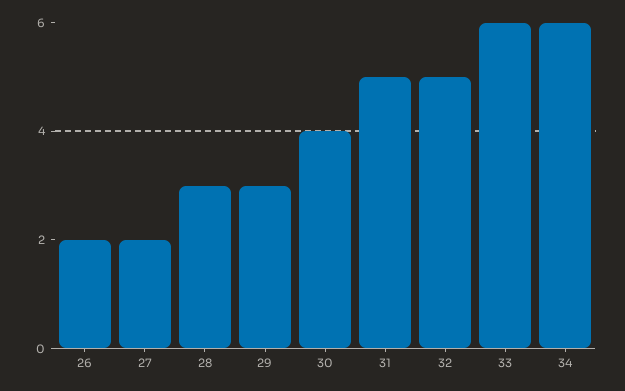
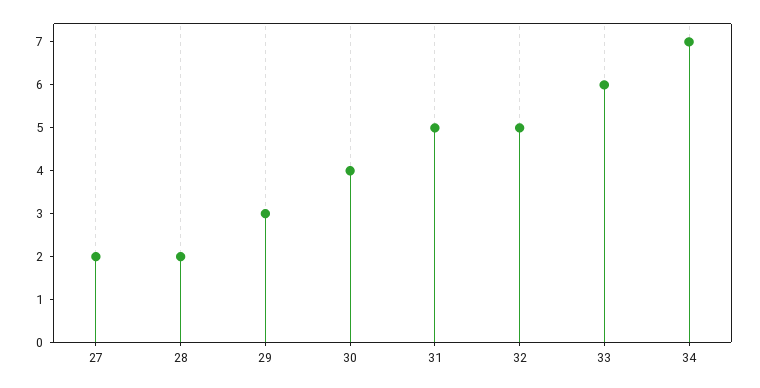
  {
-   "26": 2,
    "27": 2,
-   "28": 3,
+   "28": 2,
    "29": 3,
    "30": 4,
    "31": 5,
    "32": 5,
    "33": 6,
-   "34": 6
+   "34": 7
  }

